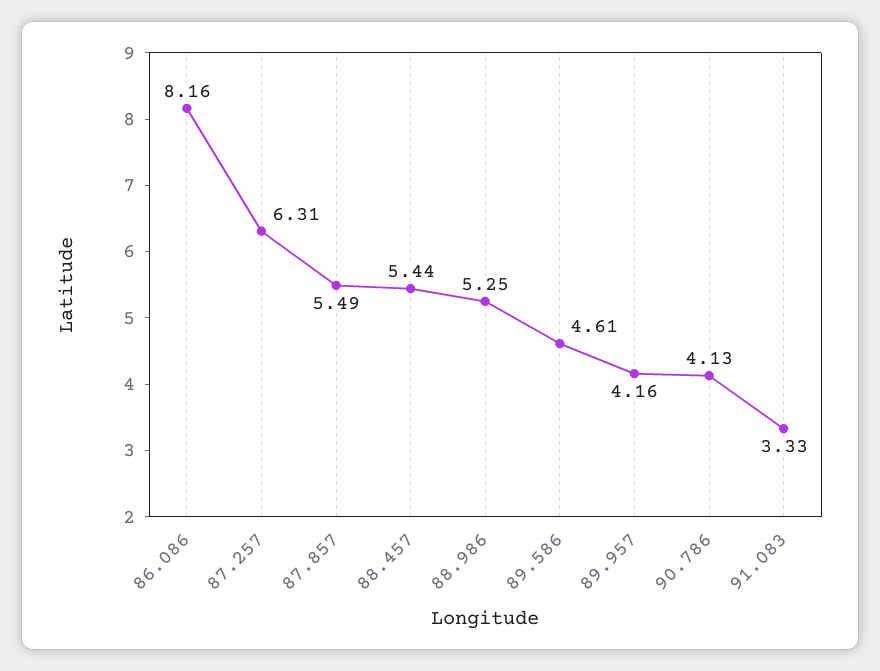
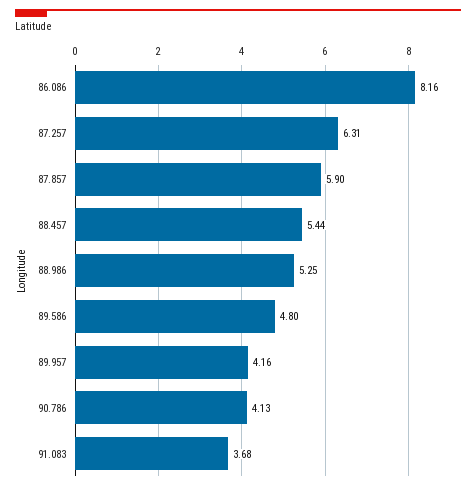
  {
    "86.086": 8.16,
    "87.257": 6.31,
-   "87.857": 5.49,
+   "87.857": 5.9,
    "88.457": 5.44,
    "88.986": 5.25,
-   "89.586": 4.61,
+   "89.586": 4.8,
    "89.957": 4.16,
    "90.786": 4.13,
-   "91.083": 3.33
+   "91.083": 3.68
  }

